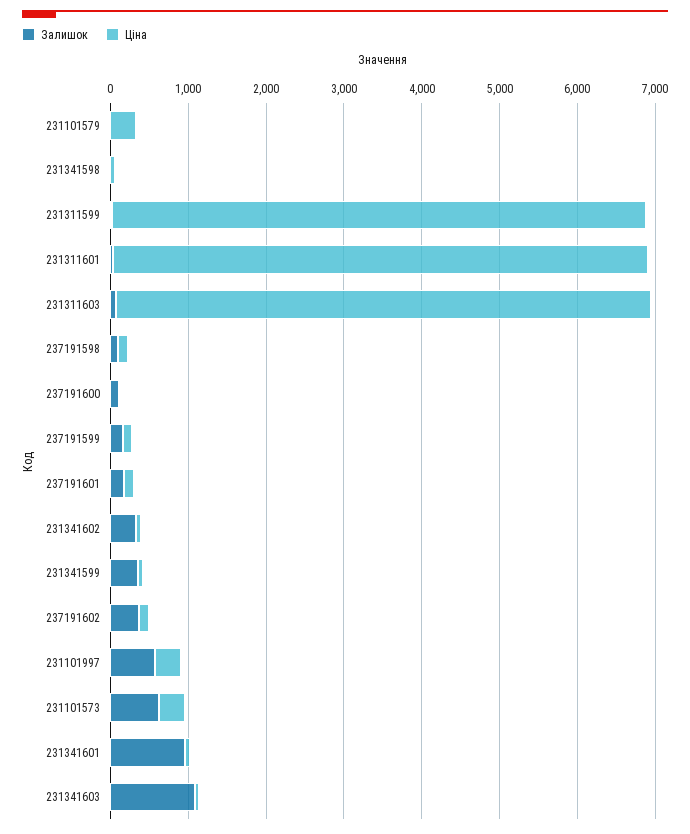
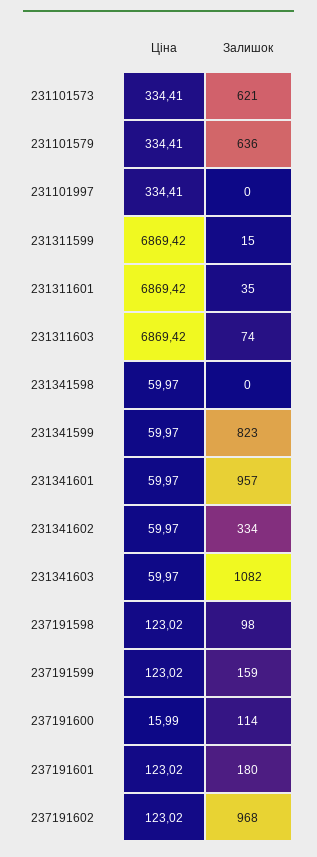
  {
    "Залишок": {
-     "231101579": 0,
+     "231101579": 636,
      "231341598": 0,
      "231311599": 15,
      "231311601": 35,
      "231311603": 74,
      "237191598": 98,
      "237191600": 114,
      "237191599": 159,
      "237191601": 180,
      "231341602": 334,
-     "231341599": 400,
+     "231341599": 823,
-     "237191602": 400,
+     "237191602": 968,
-     "231101997": 600,
+     "231101997": 0,
      "231101573": 621,
      "231341601": 957,
      "231341603": 1082
    },
    "Ціна": {
      "231101579": 334.41,
      "231341598": 59.97,
      "231311599": 6869.42,
      "231311601": 6869.42,
      "231311603": 6869.42,
      "237191598": 123.02,
      "237191600": 15.99,
      "237191599": 123.02,
      "237191601": 123.02,
      "231341602": 59.97,
      "231341599": 59.97,
      "237191602": 123.02,
      "231101997": 334.41,
      "231101573": 334.41,
      "231341601": 59.97,
      "231341603": 59.97
    }
  }

